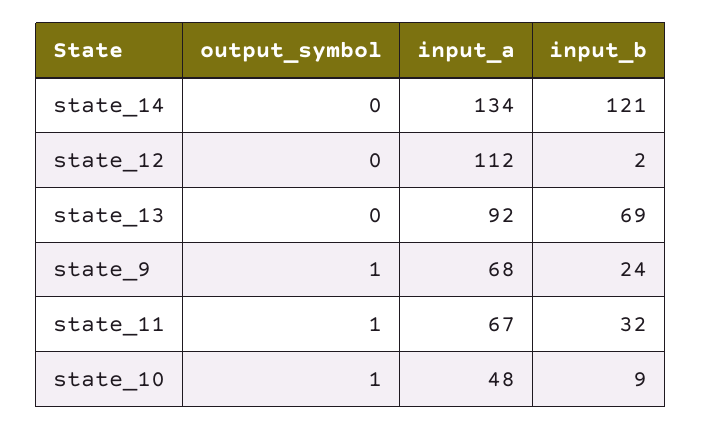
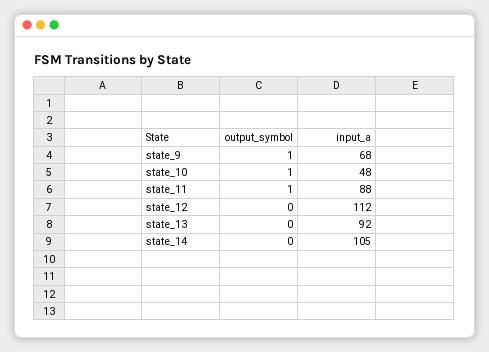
  {
    "output_symbol": {
      "state_14": 0,
      "state_12": 0,
      "state_13": 0,
      "state_9": 1,
      "state_11": 1,
      "state_10": 1
    },
    "input_a": {
-     "state_14": 134,
+     "state_14": 105,
      "state_12": 112,
      "state_13": 92,
      "state_9": 68,
-     "state_11": 67,
+     "state_11": 88,
      "state_10": 48
-   },
+   }
-   "input_b": {
-     "state_14": 121,
-     "state_12": 2,
-     "state_13": 69,
-     "state_9": 24,
-     "state_11": 32,
-     "state_10": 9
-   }
  }

